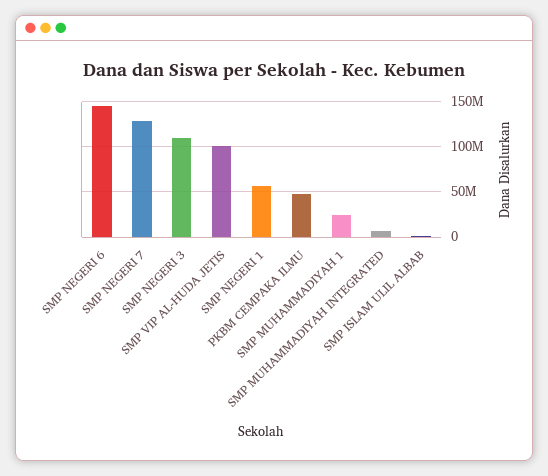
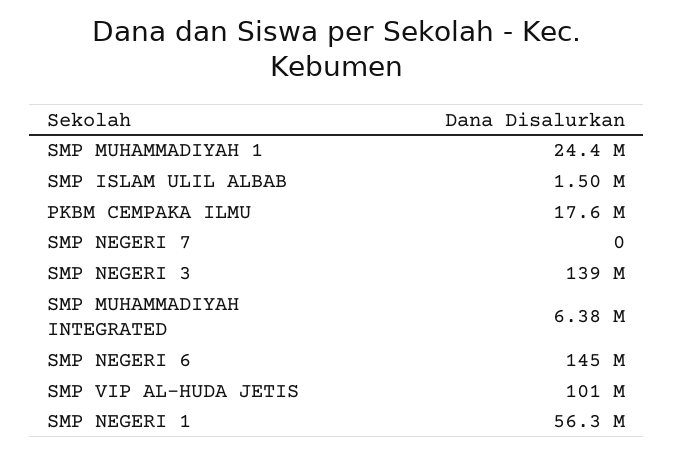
  {
    "SMP NEGERI 6": 145000000,
-   "SMP NEGERI 7": 130000000,
+   "SMP NEGERI 7": 0,
-   "SMP NEGERI 3": 110000000,
+   "SMP NEGERI 3": 139000000,
    "SMP VIP AL-HUDA JETIS": 101000000,
    "SMP NEGERI 1": 56300000,
-   "PKBM CEMPAKA ILMU": 50000000,
+   "PKBM CEMPAKA ILMU": 17600000,
    "SMP MUHAMMADIYAH 1": 24400000,
    "SMP MUHAMMADIYAH INTEGRATED": 6380000,
    "SMP ISLAM ULIL ALBAB": 1500000
  }

